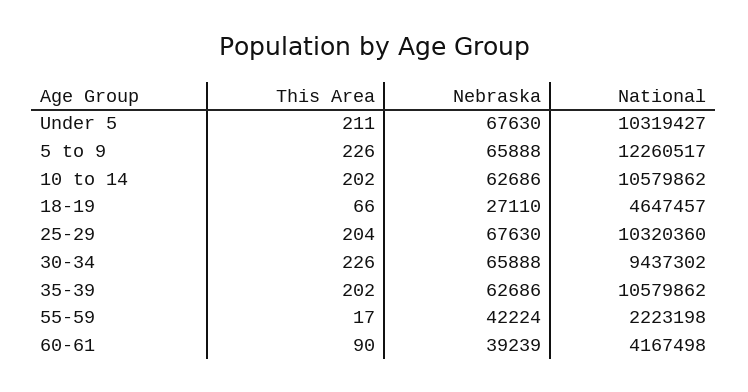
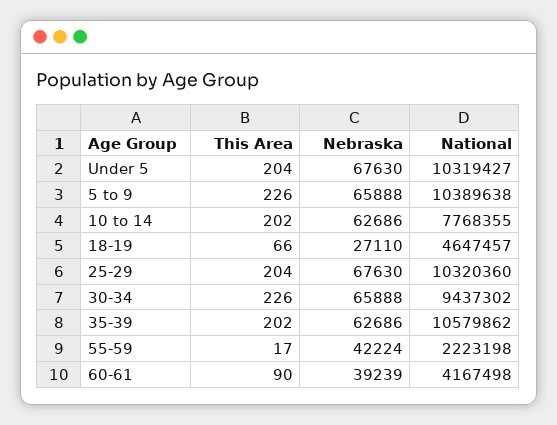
  {
    "This Area": {
-     "Under 5": 211,
+     "Under 5": 204,
      "5 to 9": 226,
      "10 to 14": 202,
      "18-19": 66,
      "25-29": 204,
      "30-34": 226,
      "35-39": 202,
      "55-59": 17,
      "60-61": 90
    },
    "Nebraska": {
      "Under 5": 67630,
      "5 to 9": 65888,
      "10 to 14": 62686,
      "18-19": 27110,
      "25-29": 67630,
      "30-34": 65888,
      "35-39": 62686,
      "55-59": 42224,
      "60-61": 39239
    },
    "National": {
      "Under 5": 10319427,
-     "5 to 9": 12260517,
+     "5 to 9": 10389638,
-     "10 to 14": 10579862,
+     "10 to 14": 7768355,
      "18-19": 4647457,
      "25-29": 10320360,
      "30-34": 9437302,
      "35-39": 10579862,
      "55-59": 2223198,
      "60-61": 4167498
    }
  }

